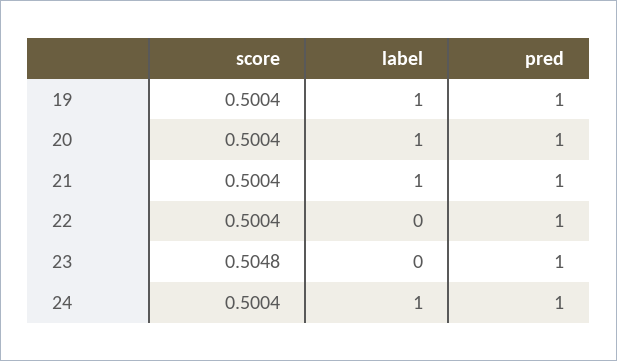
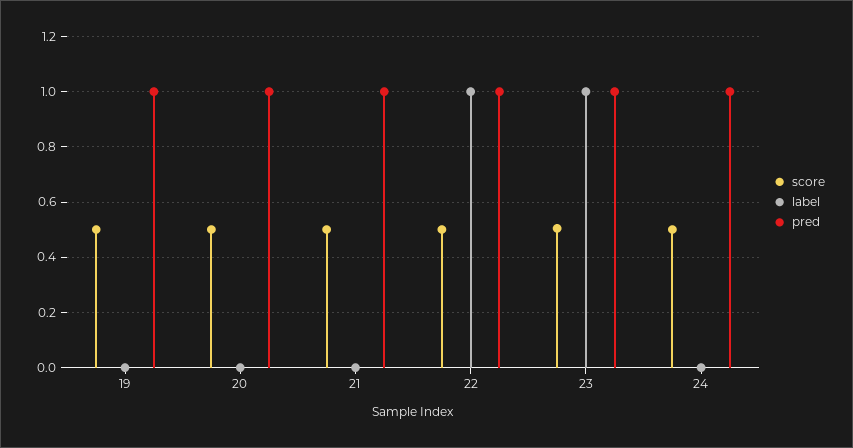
  {
    "score": {
      "19": 0.5004,
      "20": 0.5004,
      "21": 0.5004,
      "22": 0.5004,
      "23": 0.5048,
      "24": 0.5004
    },
    "label": {
-     "19": 1,
+     "19": 0,
-     "20": 1,
+     "20": 0,
-     "21": 1,
+     "21": 0,
-     "22": 0,
+     "22": 1,
-     "23": 0,
+     "23": 1,
-     "24": 1
+     "24": 0
    },
    "pred": {
      "19": 1,
      "20": 1,
      "21": 1,
      "22": 1,
      "23": 1,
      "24": 1
    }
  }

